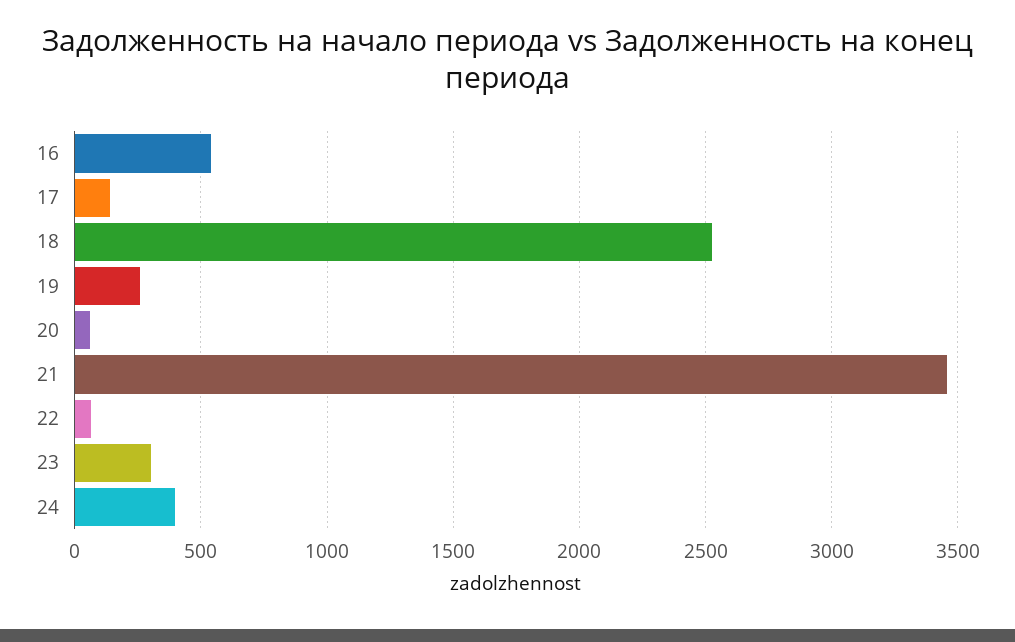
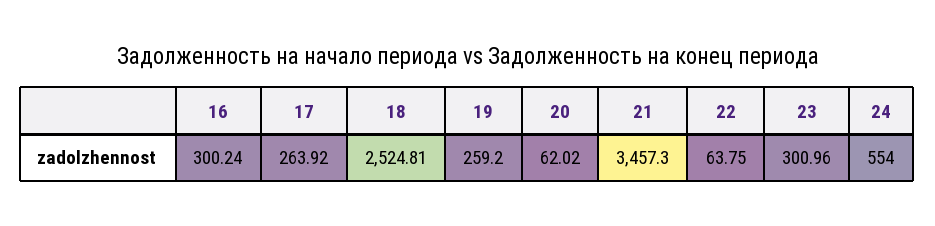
  {
-   "16": 550,
+   "16": 300.24,
-   "17": 150,
+   "17": 263.92,
    "18": 2524.81,
    "19": 259.2,
    "20": 62.02,
    "21": 3457.3,
    "22": 63.75,
    "23": 300.96,
-   "24": 400
+   "24": 554
  }

